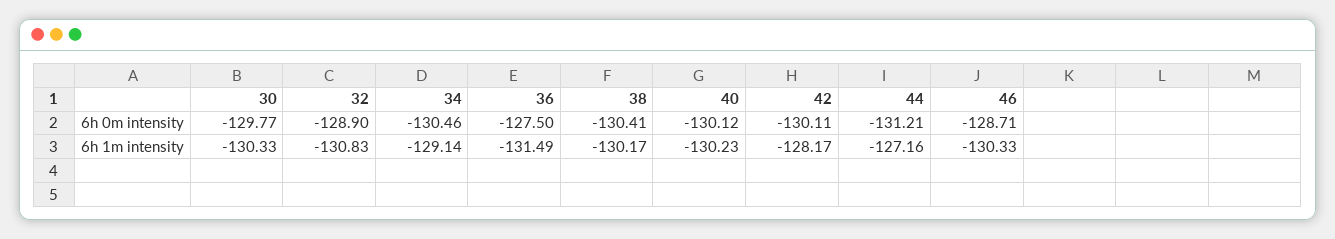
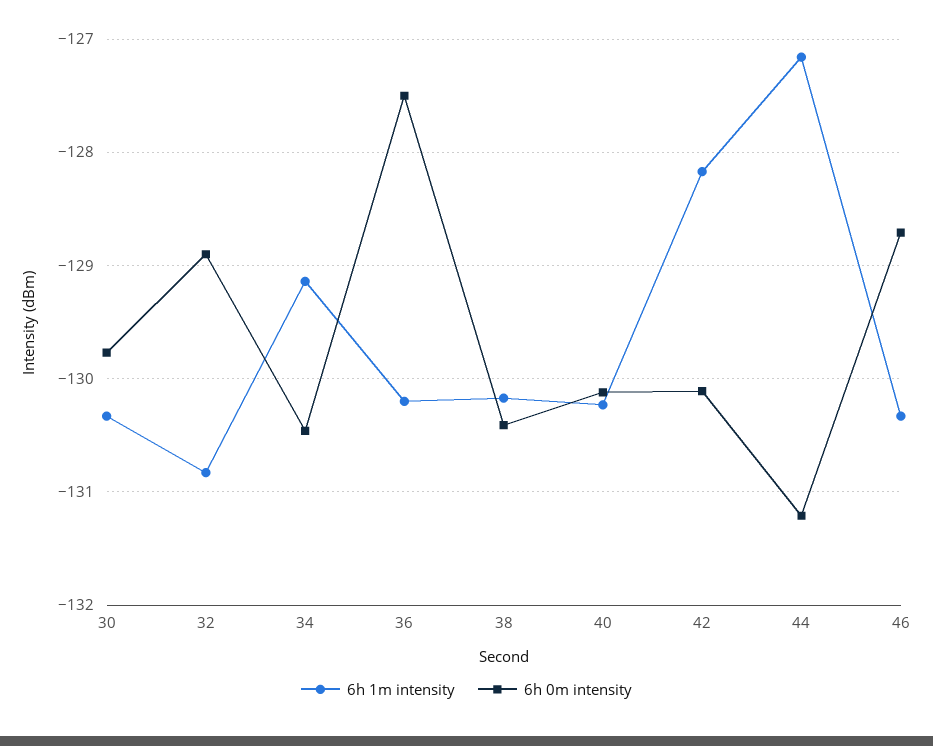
  {
    "6h 0m intensity": {
      "30": -129.77,
      "32": -128.9,
      "34": -130.46,
      "36": -127.5,
      "38": -130.41,
      "40": -130.12,
      "42": -130.11,
      "44": -131.21,
      "46": -128.71
    },
    "6h 1m intensity": {
      "30": -130.33,
      "32": -130.83,
      "34": -129.14,
-     "36": -131.49,
+     "36": -130.2,
      "38": -130.17,
      "40": -130.23,
      "42": -128.17,
      "44": -127.16,
      "46": -130.33
    }
  }

